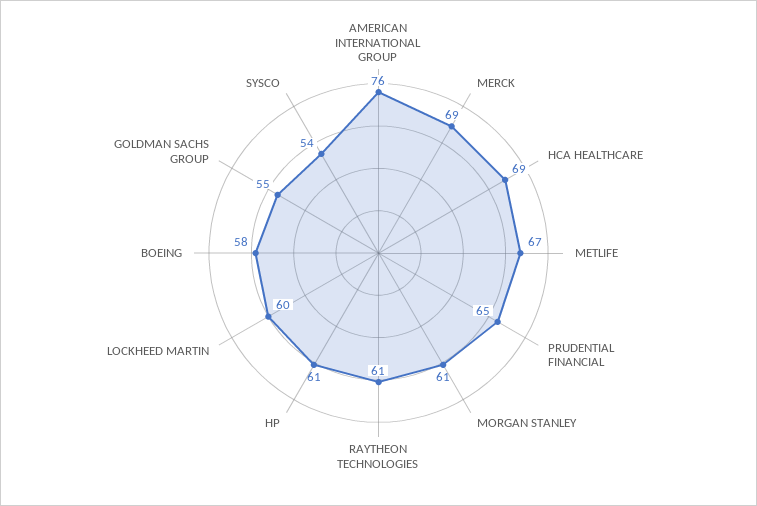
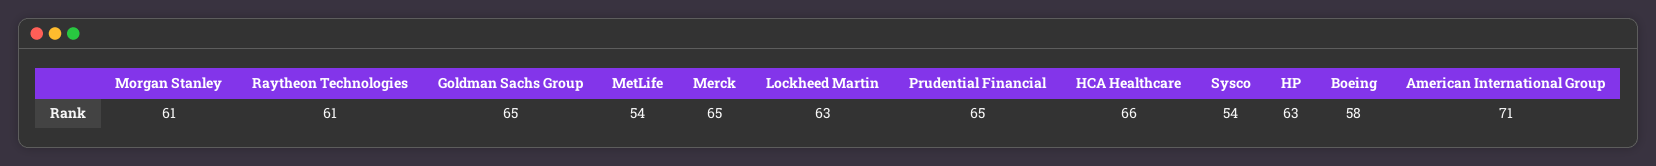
  {
-   "AMERICAN INTERNATIONAL GROUP": 76,
+   "AMERICAN INTERNATIONAL GROUP": 71,
-   "MERCK": 69,
+   "MERCK": 65,
-   "HCA HEALTHCARE": 69,
+   "HCA HEALTHCARE": 66,
-   "METLIFE": 67,
+   "METLIFE": 54,
    "PRUDENTIAL FINANCIAL": 65,
    "MORGAN STANLEY": 61,
    "RAYTHEON TECHNOLOGIES": 61,
-   "HP": 61,
+   "HP": 63,
-   "LOCKHEED MARTIN": 60,
+   "LOCKHEED MARTIN": 63,
    "BOEING": 58,
-   "GOLDMAN SACHS GROUP": 55,
+   "GOLDMAN SACHS GROUP": 65,
    "SYSCO": 54
  }

